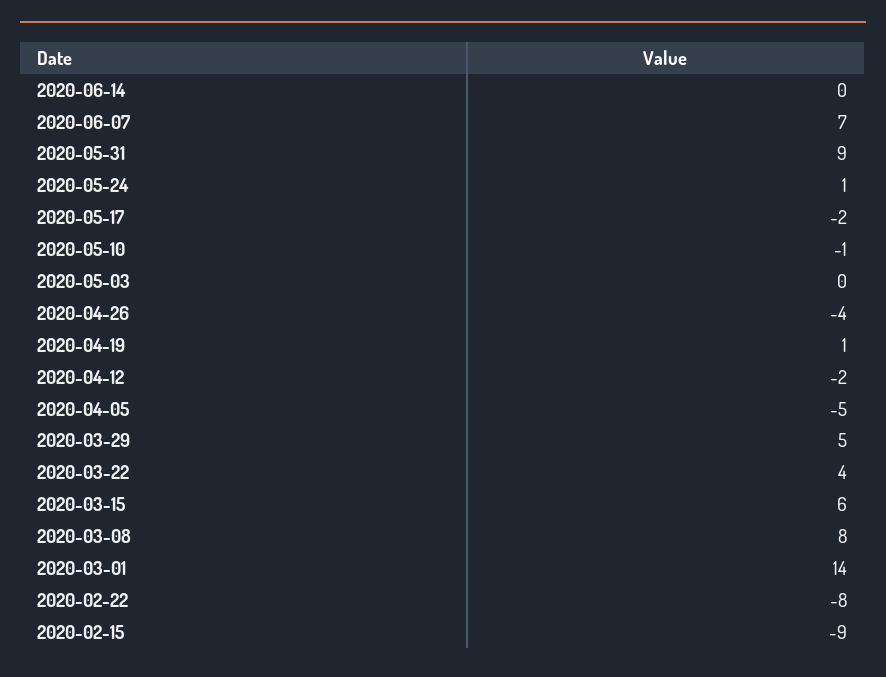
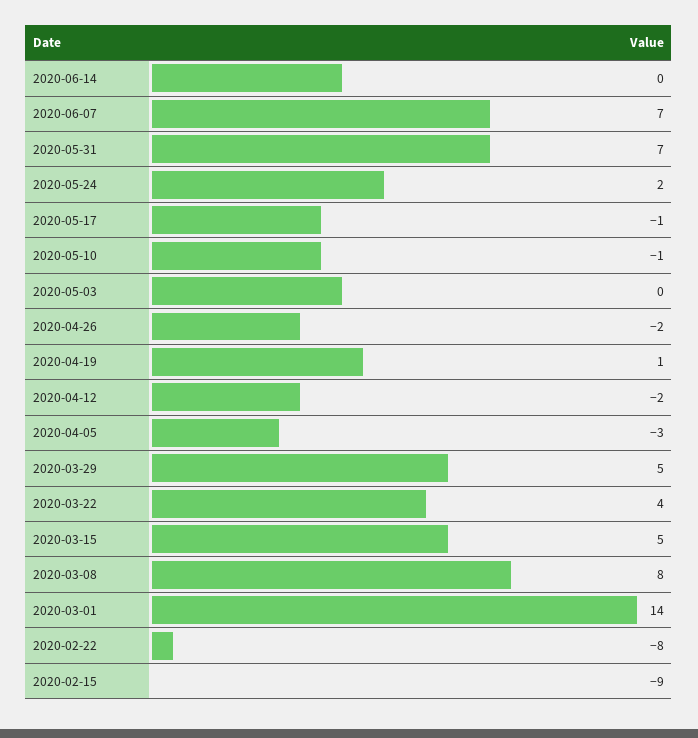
  {
    "2020-06-14": 0,
    "2020-06-07": 7,
-   "2020-05-31": 9,
+   "2020-05-31": 7,
-   "2020-05-24": 1,
+   "2020-05-24": 2,
-   "2020-05-17": -2,
+   "2020-05-17": -1,
    "2020-05-10": -1,
    "2020-05-03": 0,
-   "2020-04-26": -4,
+   "2020-04-26": -2,
    "2020-04-19": 1,
    "2020-04-12": -2,
-   "2020-04-05": -5,
+   "2020-04-05": -3,
    "2020-03-29": 5,
    "2020-03-22": 4,
-   "2020-03-15": 6,
+   "2020-03-15": 5,
    "2020-03-08": 8,
    "2020-03-01": 14,
    "2020-02-22": -8,
    "2020-02-15": -9
  }

